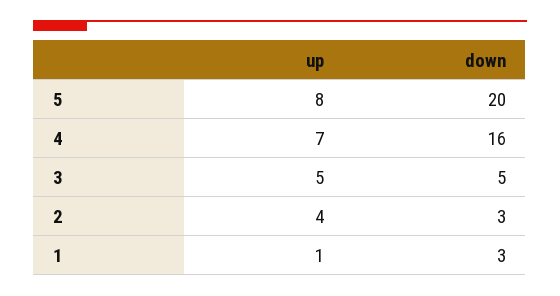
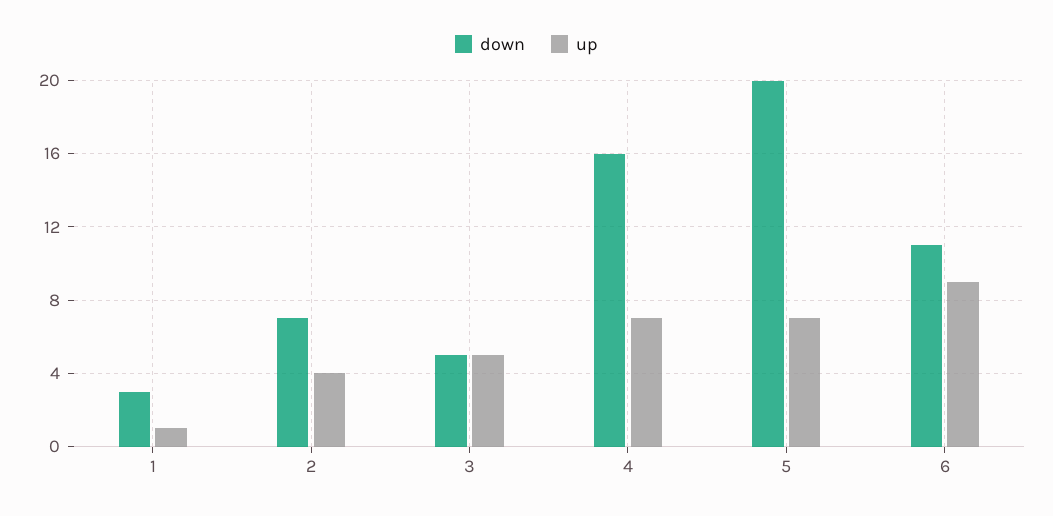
  {
    "up": {
-     "5": 8,
+     "5": 7,
      "4": 7,
      "3": 5,
      "2": 4,
-     "1": 1
+     "1": 1,
+     "6": 9
    },
    "down": {
      "5": 20,
      "4": 16,
      "3": 5,
-     "2": 3,
+     "2": 7,
-     "1": 3
+     "1": 3,
+     "6": 11
    }
  }

